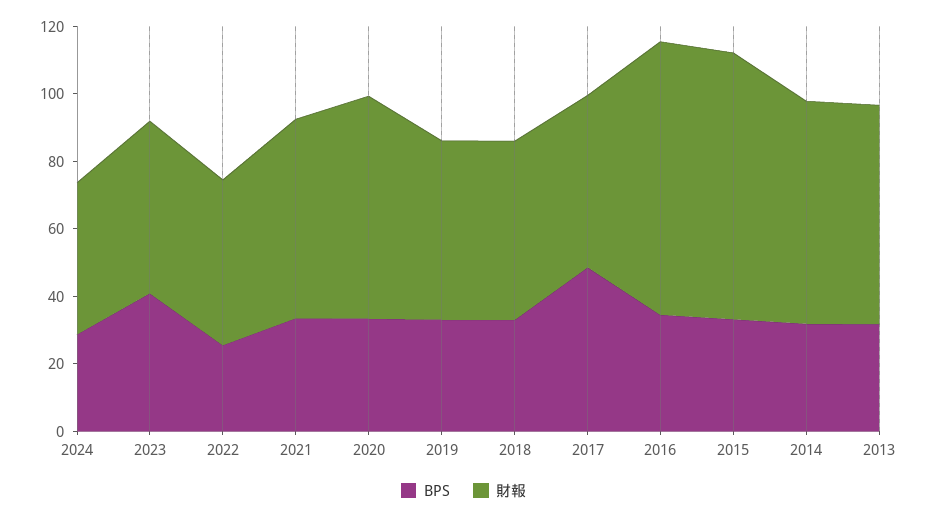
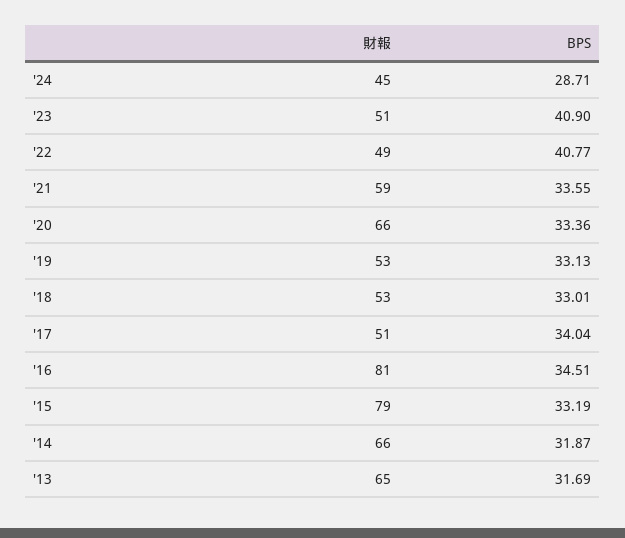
  {
    "BPS": {
      "2024": 28.71,
      "2023": 40.9,
-     "2022": 25,
+     "2022": 40.77,
      "2021": 33.55,
      "2020": 33.36,
      "2019": 33.13,
      "2018": 33.01,
-     "2017": 50,
+     "2017": 34.04,
      "2016": 34.51,
      "2015": 33.19,
      "2014": 31.87,
      "2013": 31.69
    },
    "財報": {
      "2024": 45,
      "2023": 51,
      "2022": 49,
      "2021": 59,
      "2020": 66,
      "2019": 53,
      "2018": 53,
      "2017": 51,
      "2016": 81,
      "2015": 79,
      "2014": 66,
      "2013": 65
    }
  }

